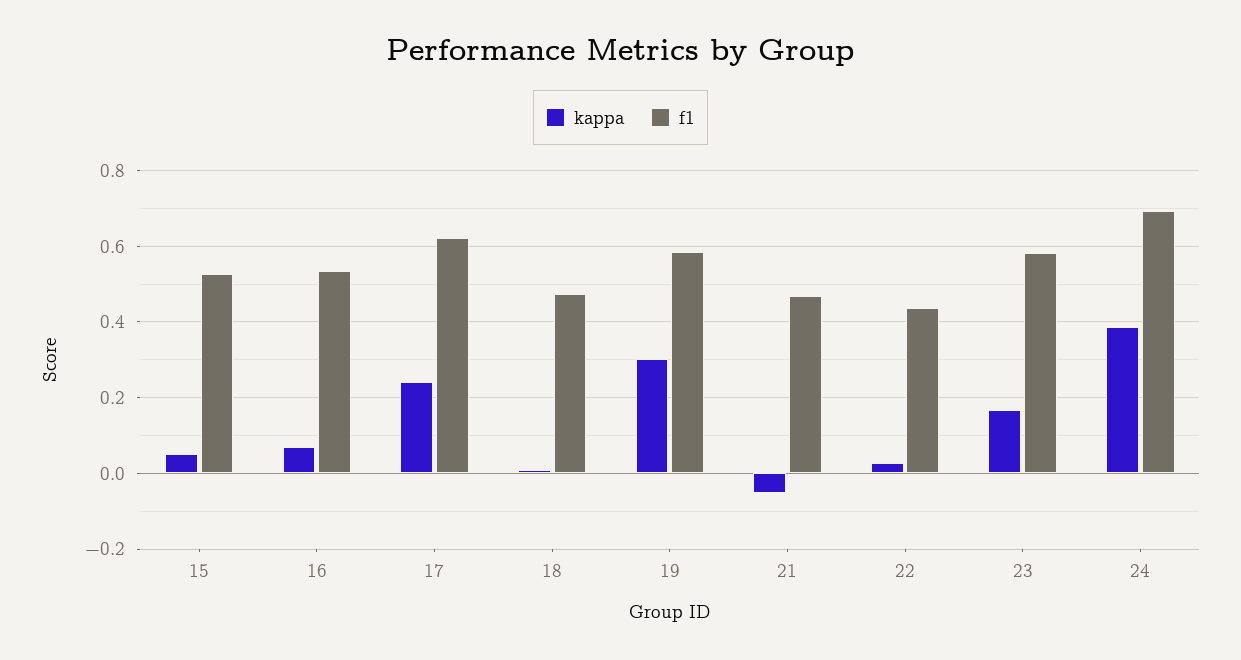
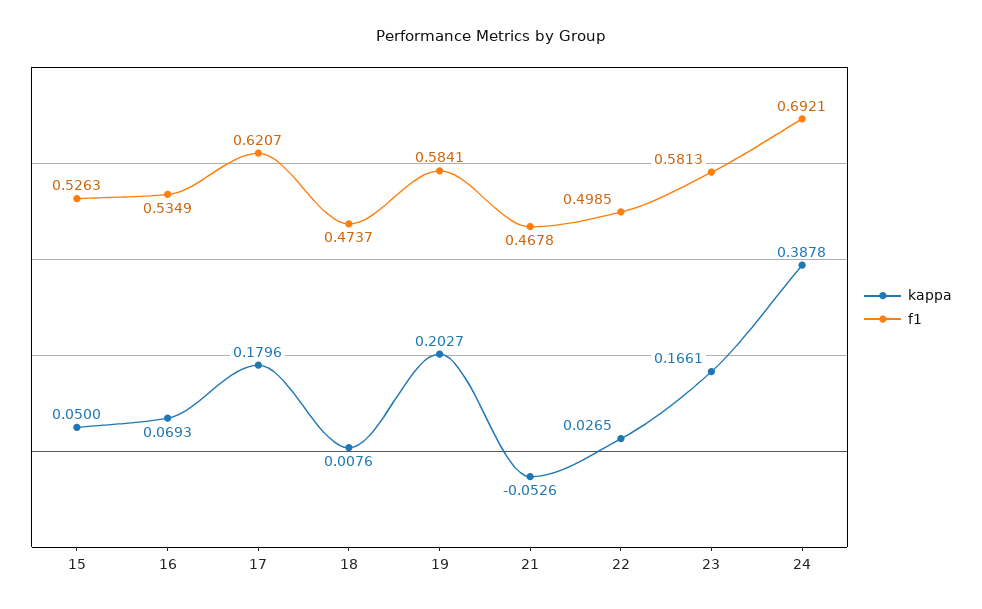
  {
    "kappa": {
      "15": 0.05,
      "16": 0.0693,
-     "17": 0.24,
+     "17": 0.1796,
      "18": 0.0076,
-     "19": 0.3,
+     "19": 0.2027,
      "21": -0.0526,
      "22": 0.0265,
      "23": 0.1661,
      "24": 0.3878
    },
    "f1": {
      "15": 0.5263,
      "16": 0.5349,
      "17": 0.6207,
      "18": 0.4737,
      "19": 0.5841,
      "21": 0.4678,
-     "22": 0.44,
+     "22": 0.4985,
      "23": 0.5813,
      "24": 0.6921
    }
  }

